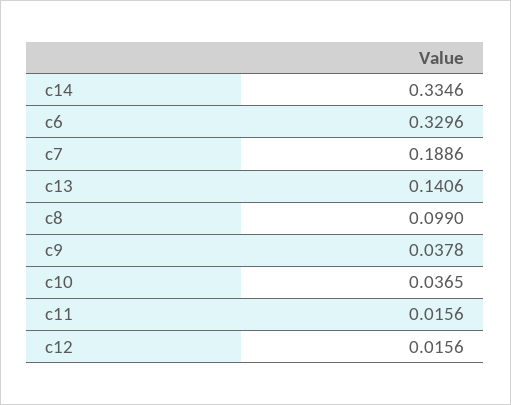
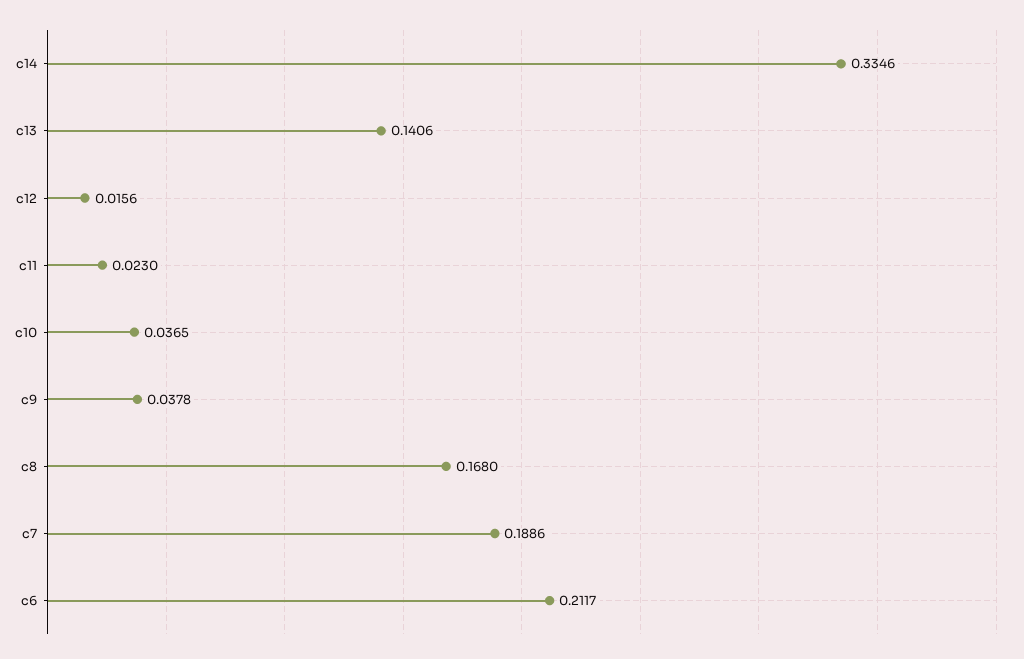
  {
    "c14": 0.3346,
-   "c6": 0.3296,
+   "c6": 0.2117,
    "c7": 0.1886,
    "c13": 0.1406,
-   "c8": 0.099,
+   "c8": 0.168,
    "c9": 0.0378,
    "c10": 0.0365,
-   "c11": 0.0156,
+   "c11": 0.023,
    "c12": 0.0156
  }

